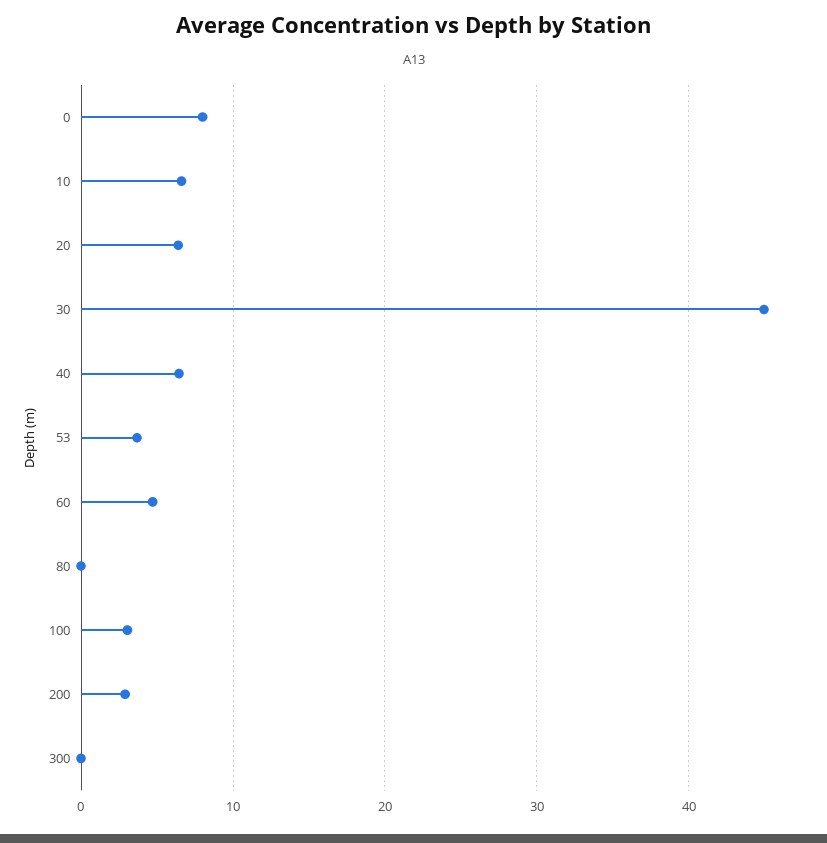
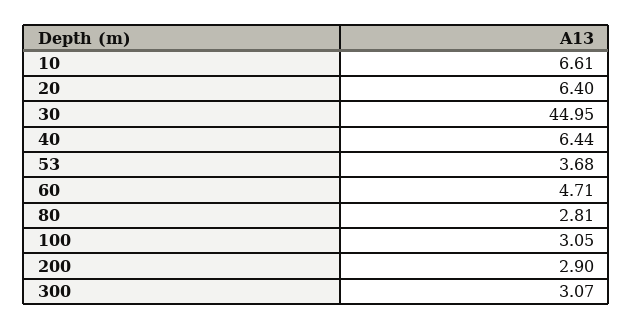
  {
-   "0": 8,
    "10": 6.61,
    "20": 6.4,
    "30": 44.95,
    "40": 6.44,
    "53": 3.68,
    "60": 4.71,
-   "80": 0,
+   "80": 2.81,
    "100": 3.05,
    "200": 2.9,
-   "300": 0
+   "300": 3.07
  }

